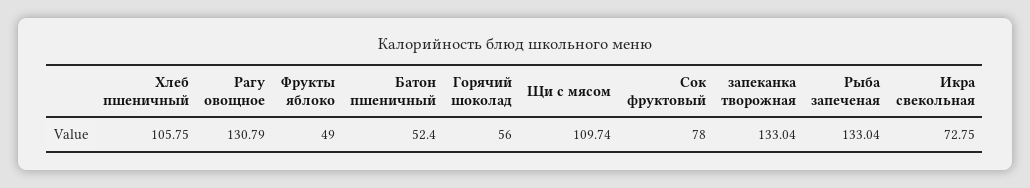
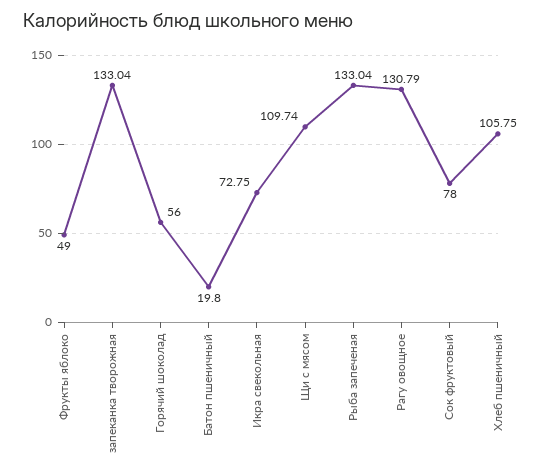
  {
    "Хлеб пшеничный": 105.75,
    "Рагу овощное": 130.79,
    "Фрукты яблоко": 49,
-   "Батон пшеничный": 52.4,
+   "Батон пшеничный": 19.8,
    "Горячий шоколад": 56,
    "Щи с мясом": 109.74,
    "Сок фруктовый": 78,
    "запеканка творожная": 133.04,
    "Рыба запеченая": 133.04,
    "Икра свекольная": 72.75
  }

